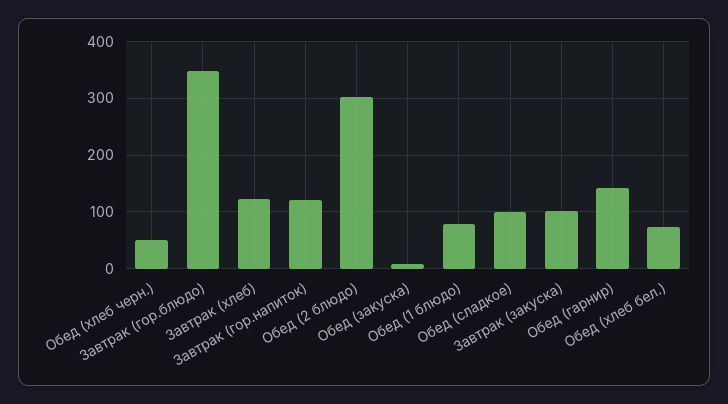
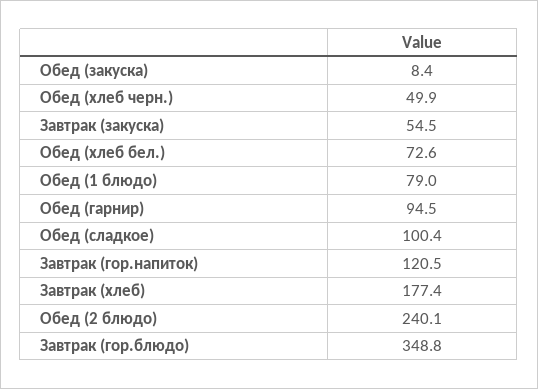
  {
    "Обед (хлеб черн.)": 49.9,
    "Завтрак (гор.блюдо)": 348.8,
-   "Завтрак (хлеб)": 120,
+   "Завтрак (хлеб)": 177.4,
    "Завтрак (гор.напиток)": 120.5,
-   "Обед (2 блюдо)": 300,
+   "Обед (2 блюдо)": 240.1,
    "Обед (закуска)": 8.4,
    "Обед (1 блюдо)": 79,
    "Обед (сладкое)": 100.4,
-   "Завтрак (закуска)": 100,
+   "Завтрак (закуска)": 54.5,
-   "Обед (гарнир)": 140,
+   "Обед (гарнир)": 94.5,
    "Обед (хлеб бел.)": 72.6
  }

